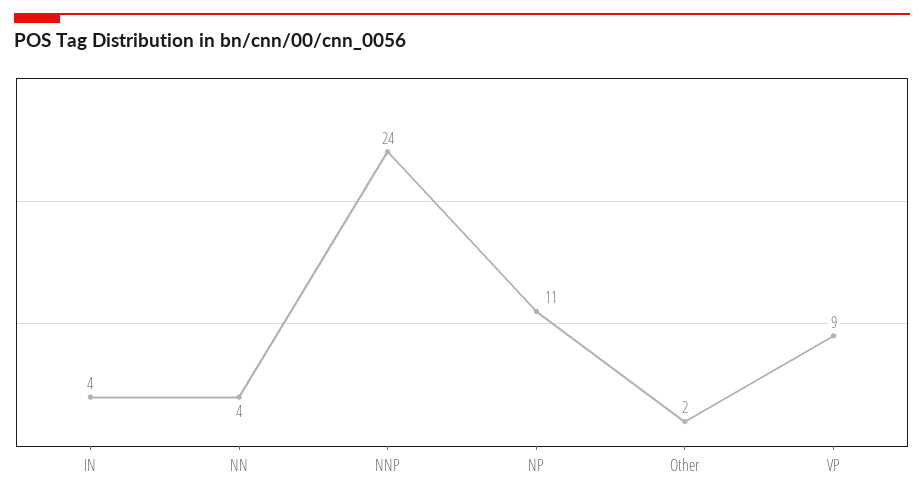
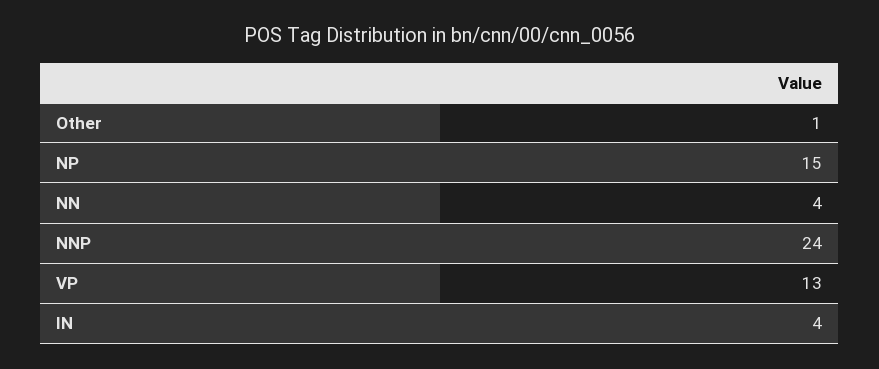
  {
    "IN": 4,
    "NN": 4,
    "NNP": 24,
-   "NP": 11,
+   "NP": 15,
-   "Other": 2,
+   "Other": 1,
-   "VP": 9
+   "VP": 13
  }

